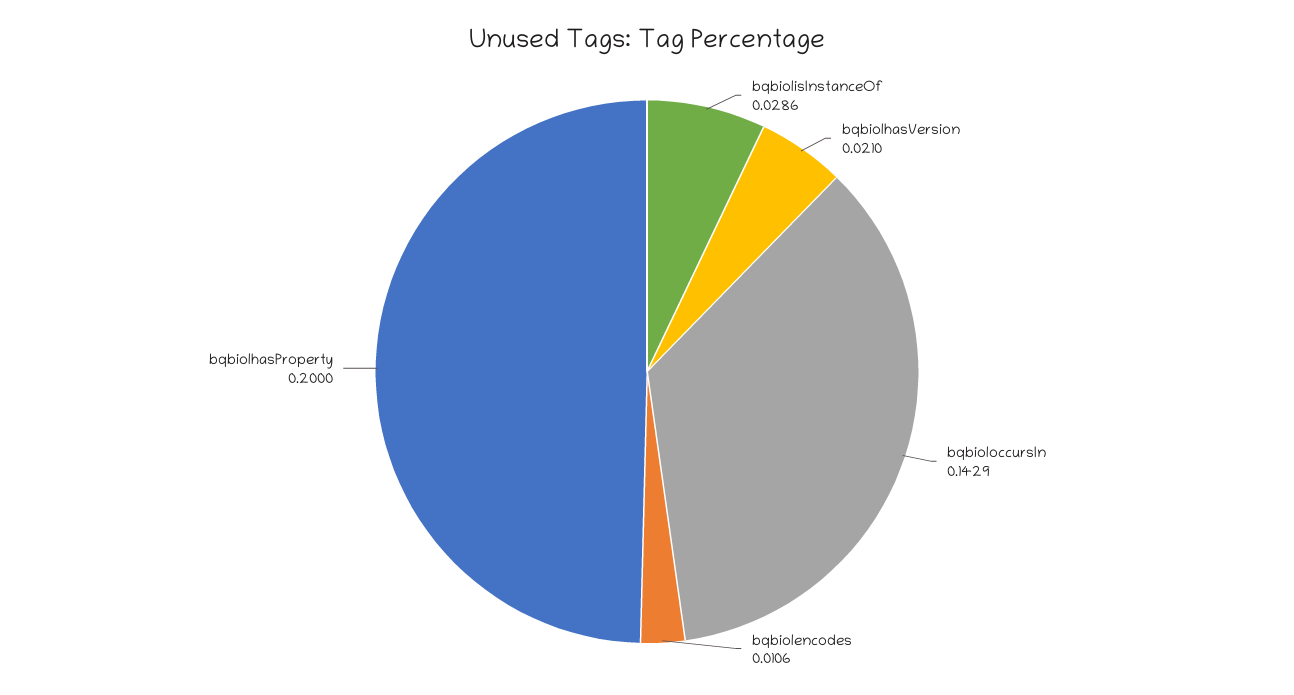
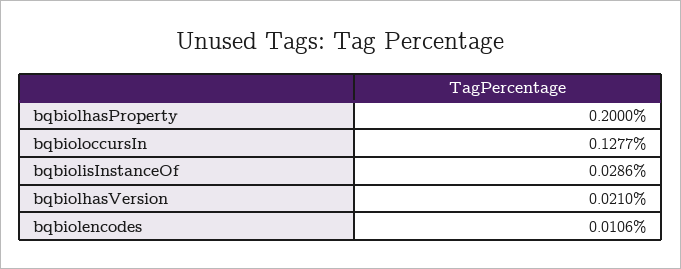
  {
    "bqbiolisInstanceOf": 0.0286,
    "bqbiolhasVersion": 0.021,
-   "bqbioloccursIn": 0.1429,
+   "bqbioloccursIn": 0.1277,
    "bqbiolencodes": 0.0106,
    "bqbiolhasProperty": 0.2
  }

